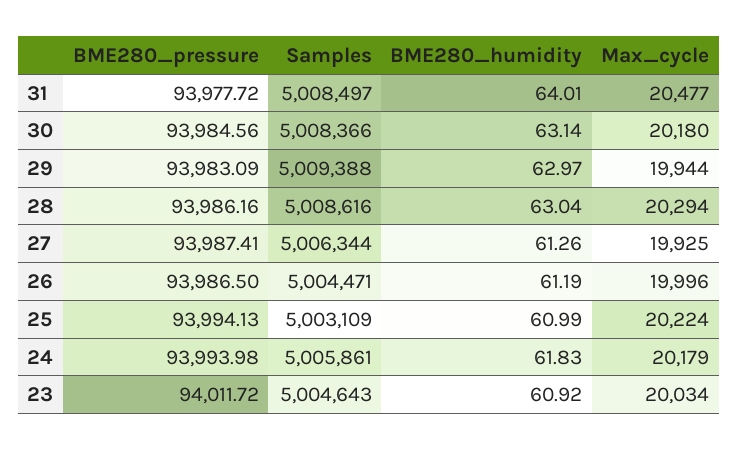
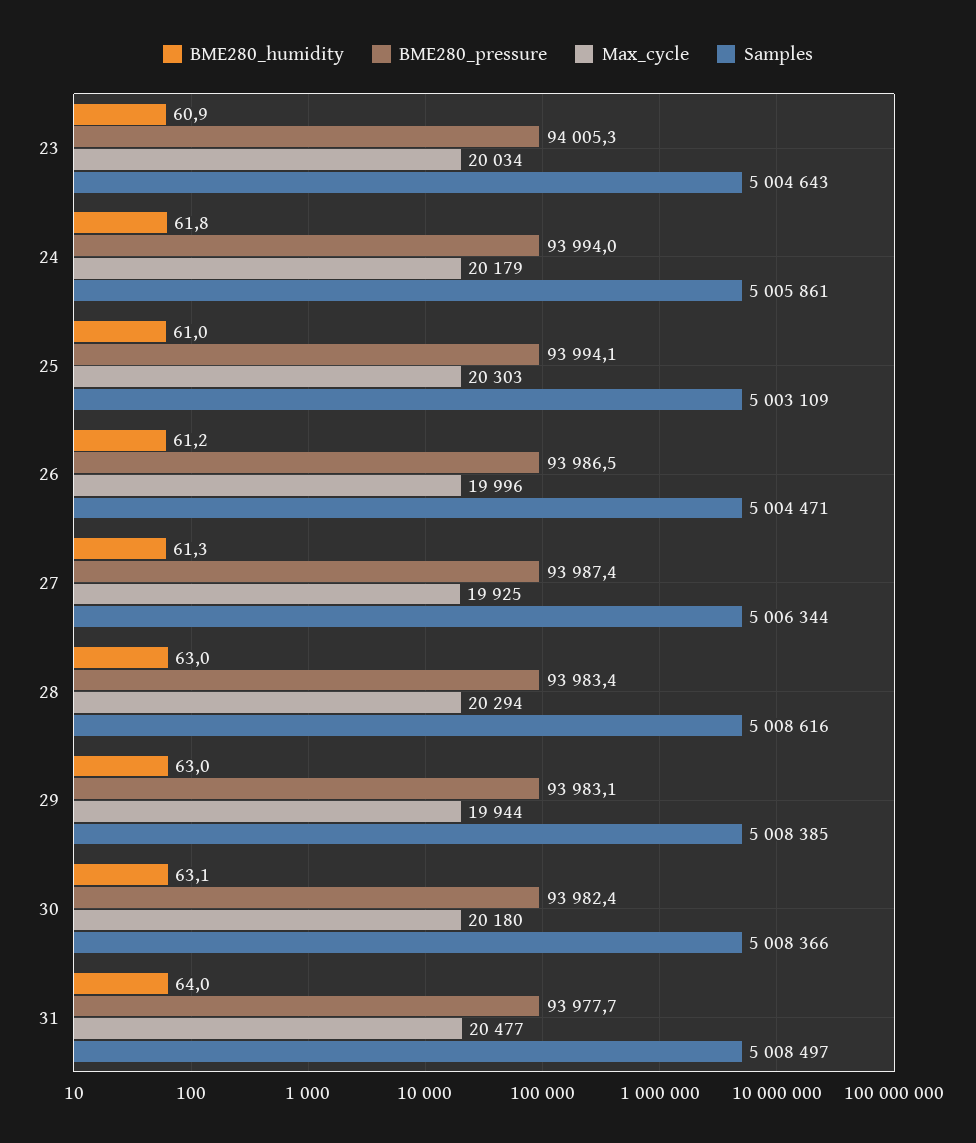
  {
    "BME280_pressure": {
      "31": 93977.72,
-     "30": 93984.56,
+     "30": 93982.4,
      "29": 93983.09,
-     "28": 93986.16,
+     "28": 93983.4,
      "27": 93987.41,
      "26": 93986.5,
      "25": 93994.13,
      "24": 93993.98,
-     "23": 94011.72
+     "23": 94005.3
    },
    "Samples": {
      "31": 5008497,
      "30": 5008366,
-     "29": 5009388,
+     "29": 5008385,
      "28": 5008616,
      "27": 5006344,
      "26": 5004471,
      "25": 5003109,
      "24": 5005861,
      "23": 5004643
    },
    "BME280_humidity": {
      "31": 64.01,
      "30": 63.14,
      "29": 62.97,
      "28": 63.04,
      "27": 61.26,
      "26": 61.19,
      "25": 60.99,
      "24": 61.83,
      "23": 60.92
    },
    "Max_cycle": {
      "31": 20477,
      "30": 20180,
      "29": 19944,
      "28": 20294,
      "27": 19925,
      "26": 19996,
-     "25": 20224,
+     "25": 20303,
      "24": 20179,
      "23": 20034
    }
  }

